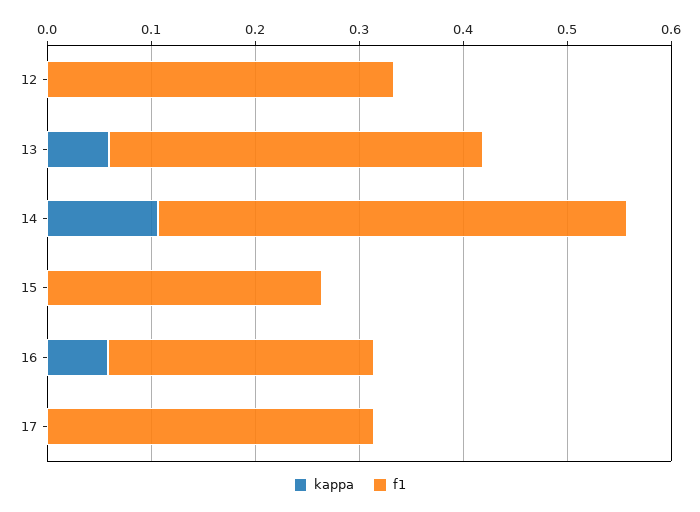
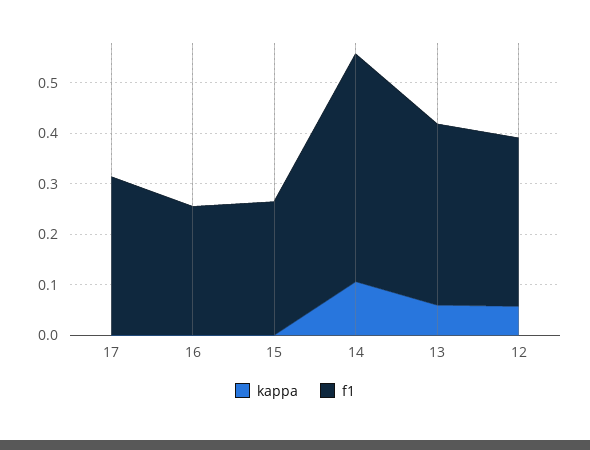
  {
    "kappa": {
-     "12": 0,
+     "12": 0.06,
      "13": 0.06,
      "14": 0.1,
      "15": 0,
-     "16": 0.06,
+     "16": 0,
      "17": 0
    },
    "f1": {
      "12": 0.34,
      "13": 0.36,
      "14": 0.46,
      "15": 0.26,
      "16": 0.26,
      "17": 0.32
    }
  }

